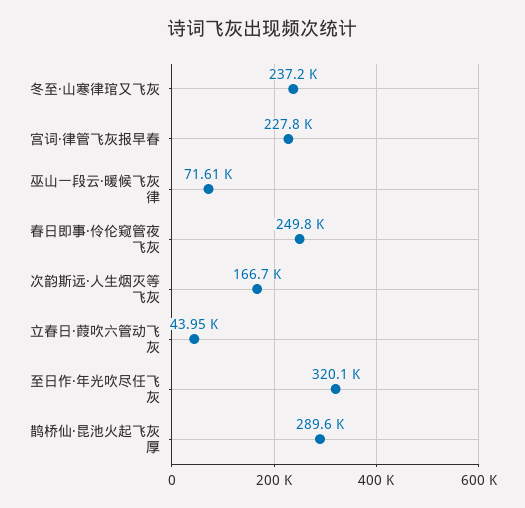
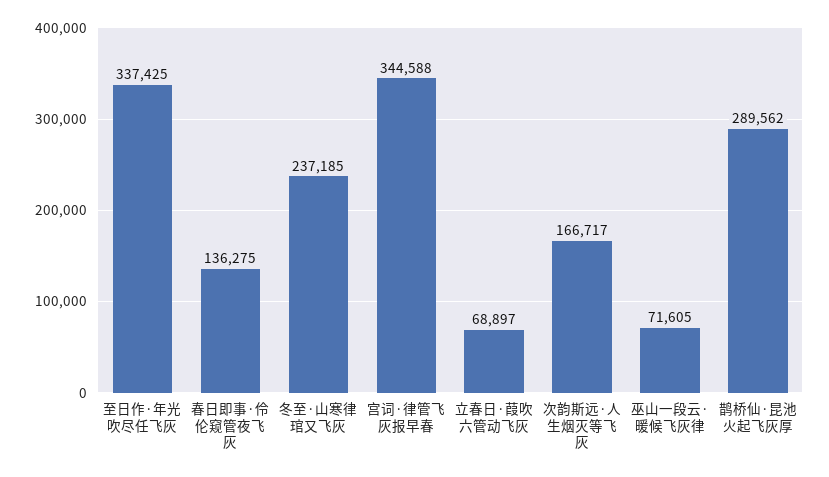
  {
    "冬至·山寒律琯又飞灰": 237185,
-   "宫词·律管飞灰报早春": 227800,
+   "宫词·律管飞灰报早春": 344588,
    "巫山一段云·暖候飞灰律": 71605,
-   "春日即事·伶伦窥管夜飞灰": 249800,
+   "春日即事·伶伦窥管夜飞灰": 136275,
    "次韵斯远·人生烟灭等飞灰": 166717,
-   "立春日·葭吹六管动飞灰": 43950,
+   "立春日·葭吹六管动飞灰": 68897,
-   "至日作·年光吹尽任飞灰": 320100,
+   "至日作·年光吹尽任飞灰": 337425,
    "鹊桥仙·昆池火起飞灰厚": 289562
  }

